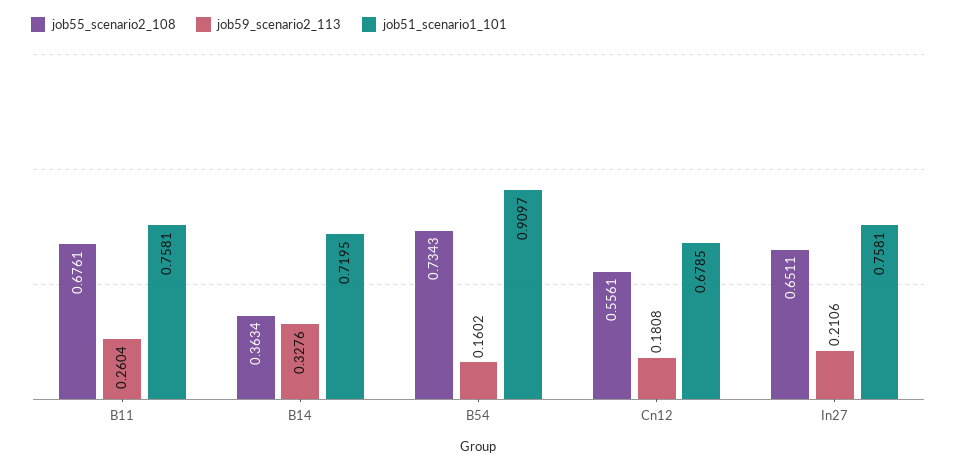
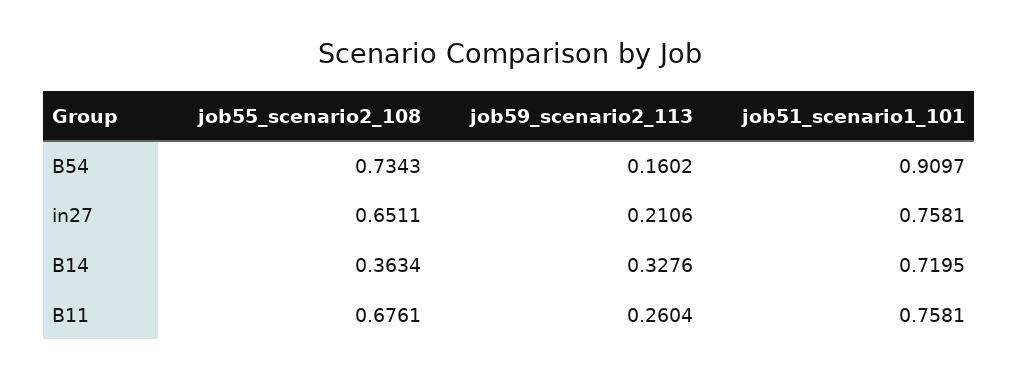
  {
    "job55_scenario2_108": {
      "B11": 0.6761,
      "B14": 0.3634,
      "B54": 0.7343,
-     "Cn12": 0.5561,
      "In27": 0.6511
    },
    "job59_scenario2_113": {
      "B11": 0.2604,
      "B14": 0.3276,
      "B54": 0.1602,
-     "Cn12": 0.1808,
      "In27": 0.2106
    },
    "job51_scenario1_101": {
      "B11": 0.7581,
      "B14": 0.7195,
      "B54": 0.9097,
-     "Cn12": 0.6785,
      "In27": 0.7581
    }
  }

